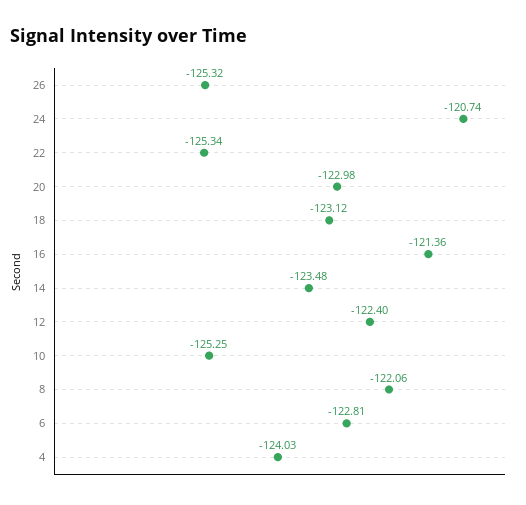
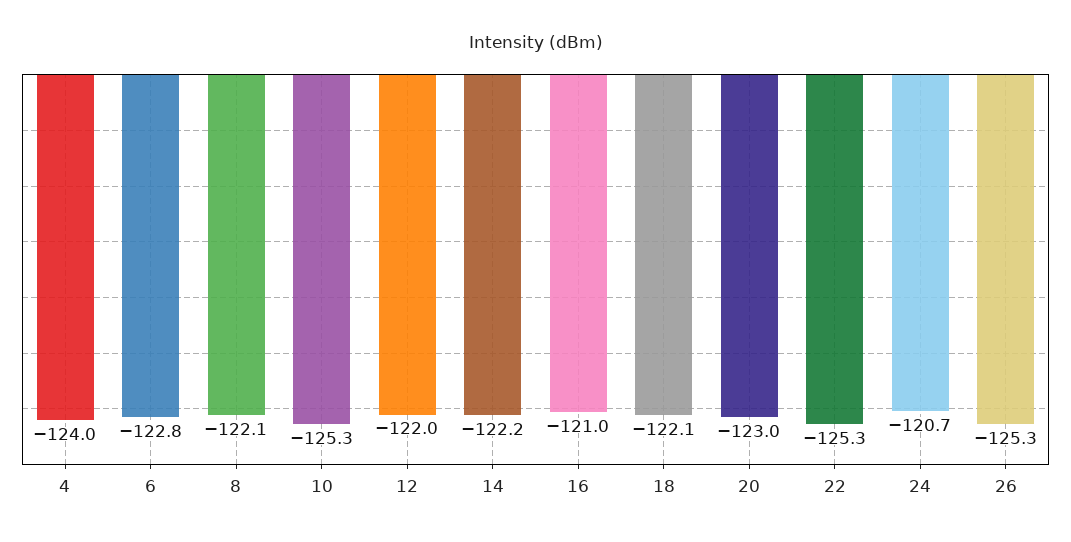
  {
    "26": -125.32,
    "24": -120.74,
    "22": -125.34,
    "20": -122.98,
-   "18": -123.12,
+   "18": -122.1,
-   "16": -121.36,
+   "16": -121,
-   "14": -123.48,
+   "14": -122.2,
-   "12": -122.4,
+   "12": -122,
    "10": -125.25,
    "8": -122.06,
    "6": -122.81,
    "4": -124.03
  }

